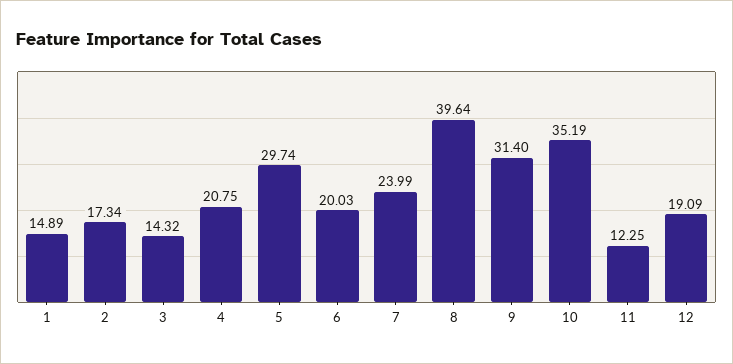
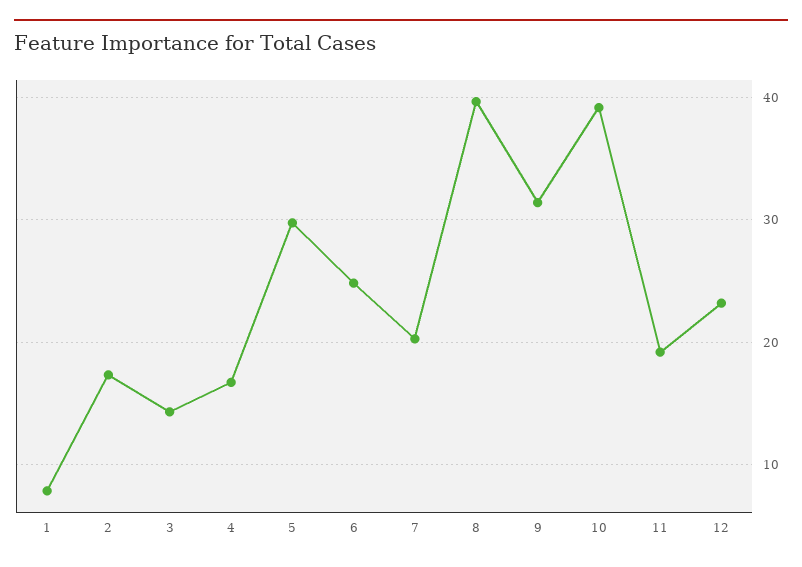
  {
-   "1": 14.89,
+   "1": 8,
    "2": 17.34,
    "3": 14.32,
-   "4": 20.75,
+   "4": 17,
    "5": 29.74,
-   "6": 20.03,
+   "6": 25,
-   "7": 23.99,
+   "7": 20,
    "8": 39.64,
    "9": 31.4,
-   "10": 35.19,
+   "10": 39,
-   "11": 12.25,
+   "11": 19,
-   "12": 19.09
+   "12": 23
  }

